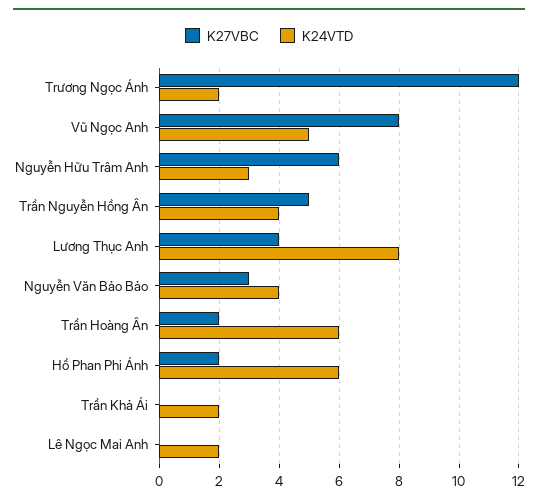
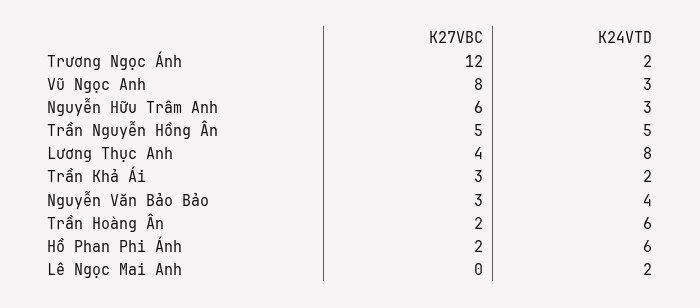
  {
    "K27VBC": {
      "Trương Ngọc Ánh": 12,
      "Vũ Ngọc Anh": 8,
      "Nguyễn Hữu Trâm Anh": 6,
      "Trần Nguyễn Hồng Ân": 5,
      "Lương Thục Anh": 4,
      "Nguyễn Văn Bảo Bảo": 3,
      "Trần Hoàng Ân": 2,
      "Hồ Phan Phi Ánh": 2,
-     "Trần Khả Ái": 0,
+     "Trần Khả Ái": 3,
      "Lê Ngọc Mai Anh": 0
    },
    "K24VTD": {
      "Trương Ngọc Ánh": 2,
-     "Vũ Ngọc Anh": 5,
+     "Vũ Ngọc Anh": 3,
      "Nguyễn Hữu Trâm Anh": 3,
-     "Trần Nguyễn Hồng Ân": 4,
+     "Trần Nguyễn Hồng Ân": 5,
      "Lương Thục Anh": 8,
      "Nguyễn Văn Bảo Bảo": 4,
      "Trần Hoàng Ân": 6,
      "Hồ Phan Phi Ánh": 6,
      "Trần Khả Ái": 2,
      "Lê Ngọc Mai Anh": 2
    }
  }

